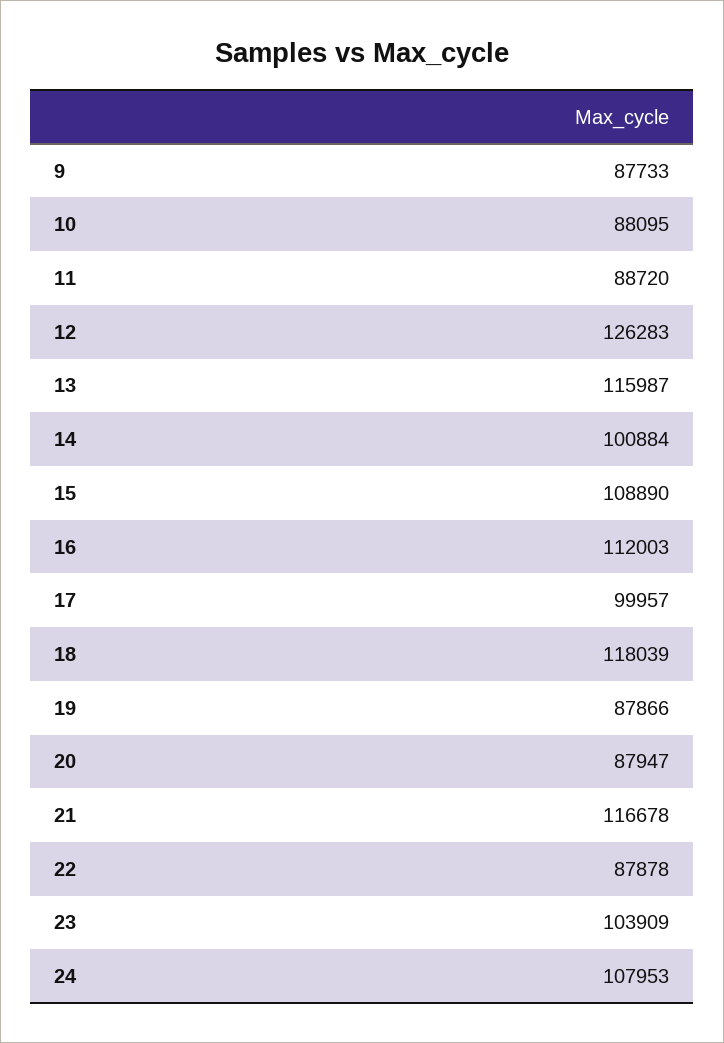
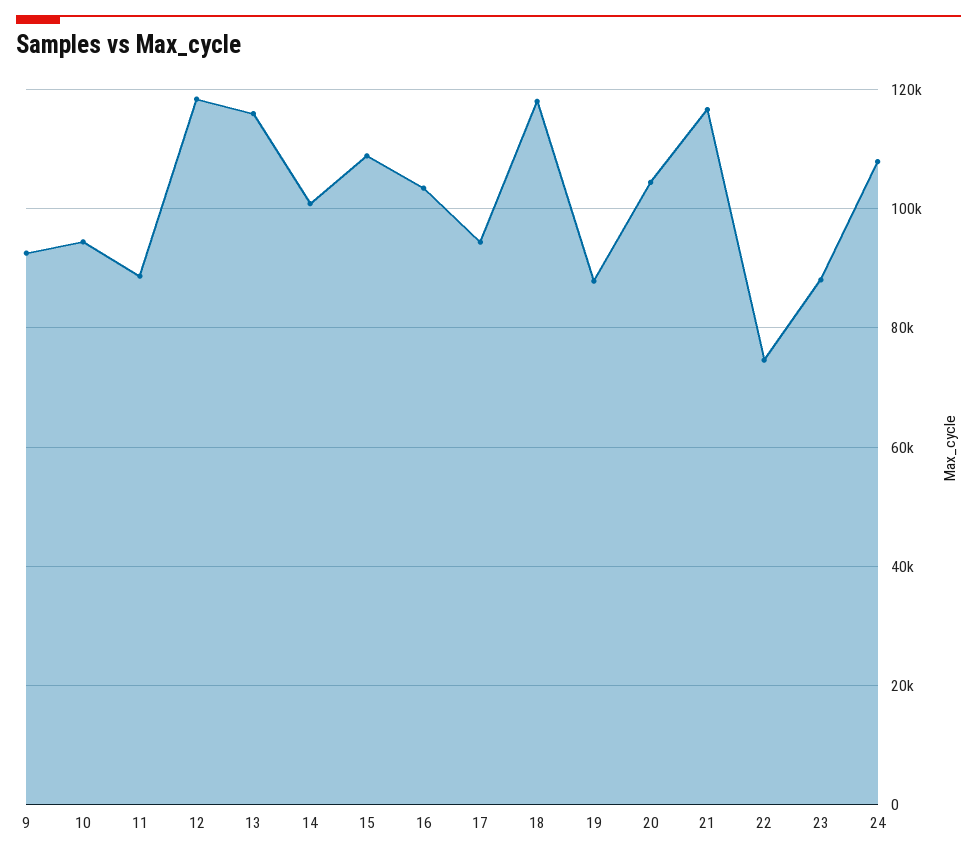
  {
-   "9": 87733,
+   "9": 92000,
-   "10": 88095,
+   "10": 94000,
    "11": 88720,
-   "12": 126283,
+   "12": 118000,
    "13": 115987,
    "14": 100884,
    "15": 108890,
-   "16": 112003,
+   "16": 104000,
-   "17": 99957,
+   "17": 94000,
    "18": 118039,
    "19": 87866,
-   "20": 87947,
+   "20": 104000,
    "21": 116678,
-   "22": 87878,
+   "22": 74000,
-   "23": 103909,
+   "23": 88000,
    "24": 107953
  }

